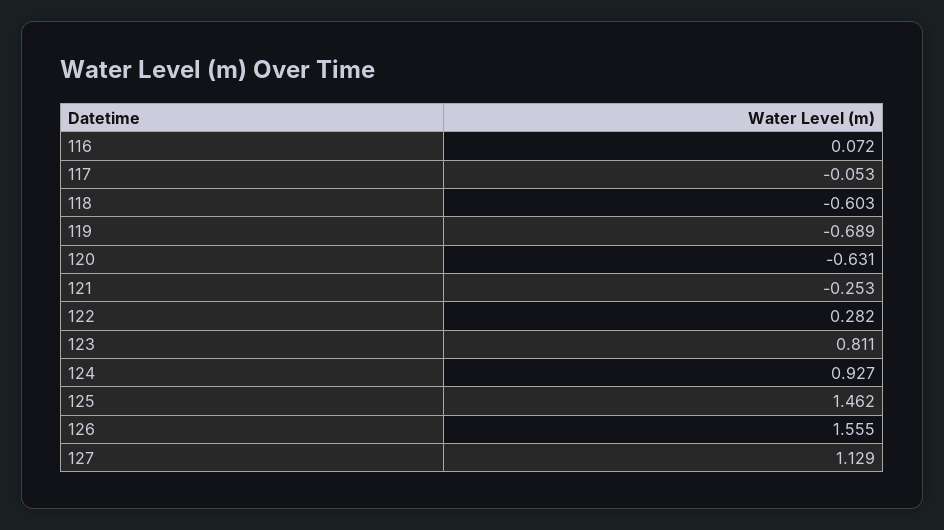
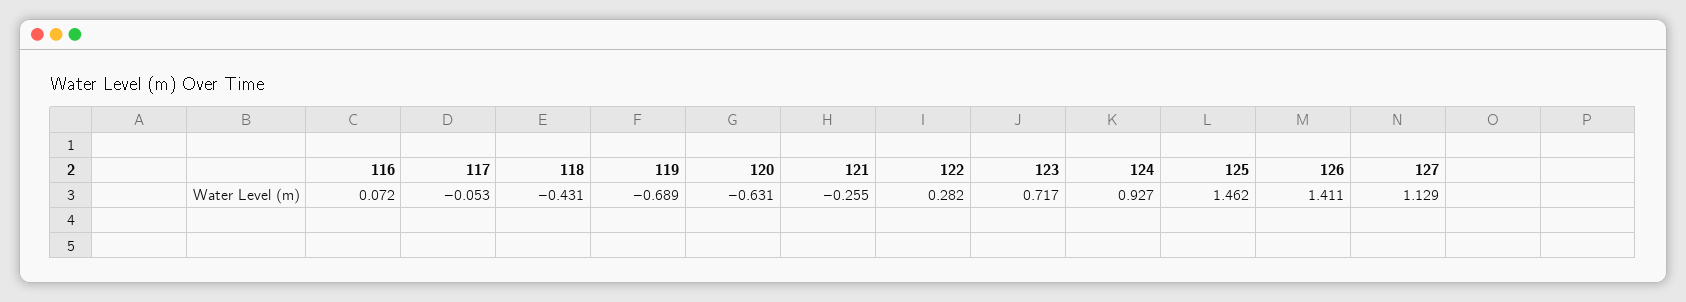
  {
    "116": 0.072,
    "117": -0.053,
-   "118": -0.603,
+   "118": -0.431,
    "119": -0.689,
    "120": -0.631,
-   "121": -0.253,
+   "121": -0.255,
    "122": 0.282,
-   "123": 0.811,
+   "123": 0.717,
    "124": 0.927,
    "125": 1.462,
-   "126": 1.555,
+   "126": 1.411,
    "127": 1.129
  }

